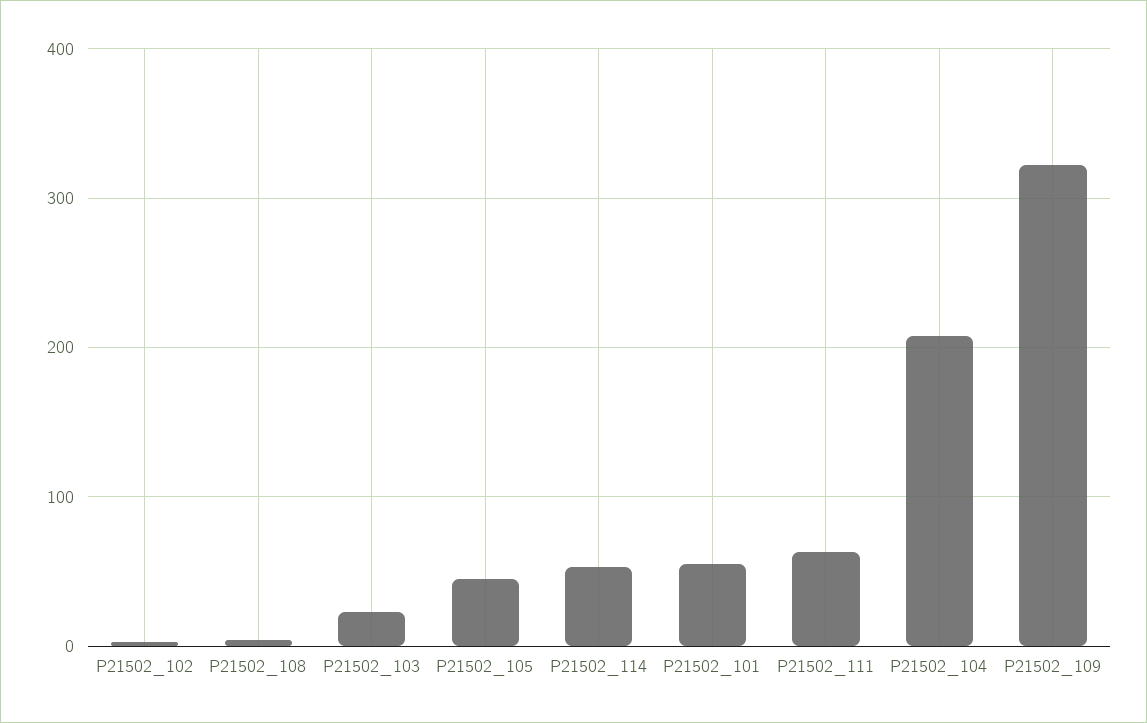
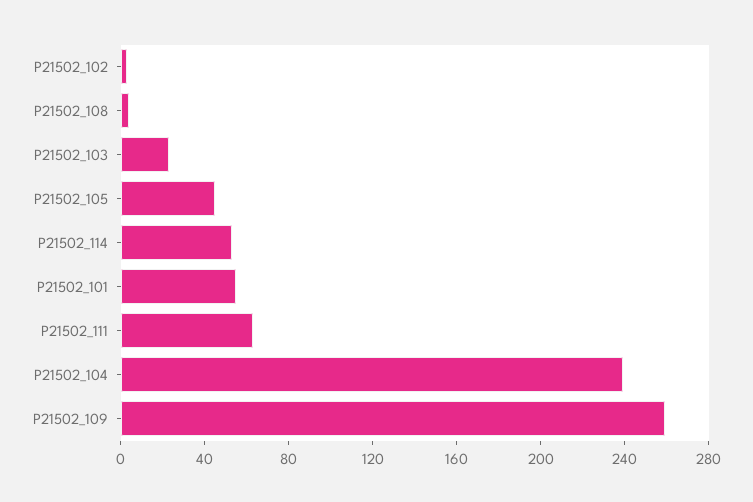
  {
    "P21502_102": 0,
    "P21502_108": 0,
    "P21502_103": 20,
    "P21502_105": 50,
    "P21502_114": 50,
    "P21502_101": 60,
    "P21502_111": 60,
-   "P21502_104": 210,
+   "P21502_104": 240,
-   "P21502_109": 320
+   "P21502_109": 260
  }

